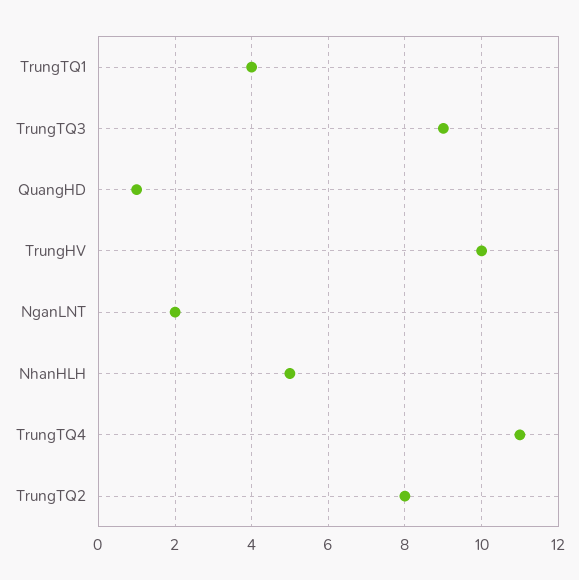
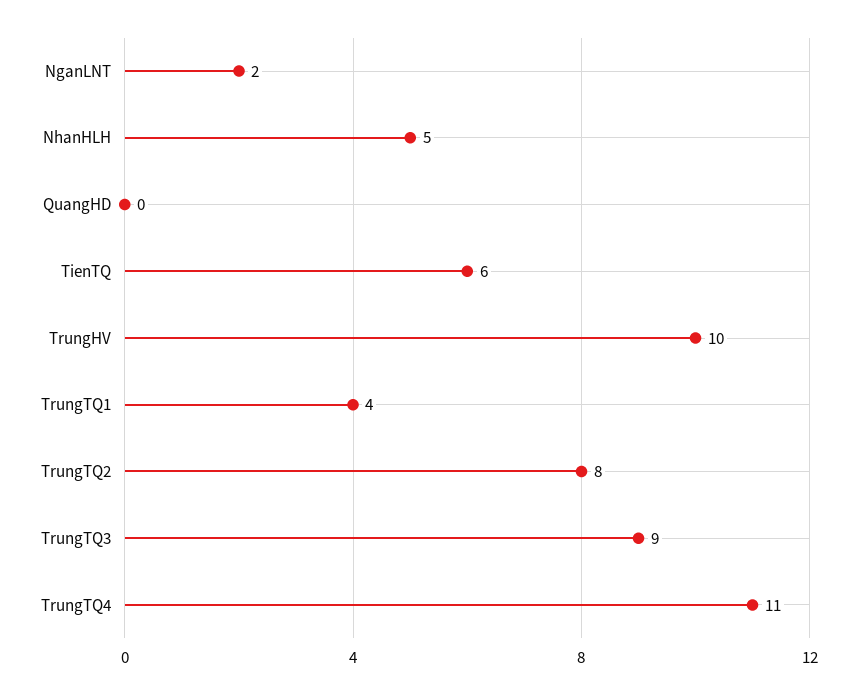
  {
    "TrungTQ1": 4,
    "TrungTQ3": 9,
-   "QuangHD": 1,
+   "QuangHD": 0,
    "TrungHV": 10,
    "NganLNT": 2,
    "NhanHLH": 5,
    "TrungTQ4": 11,
-   "TrungTQ2": 8
+   "TrungTQ2": 8,
+   "TienTQ": 6
  }

